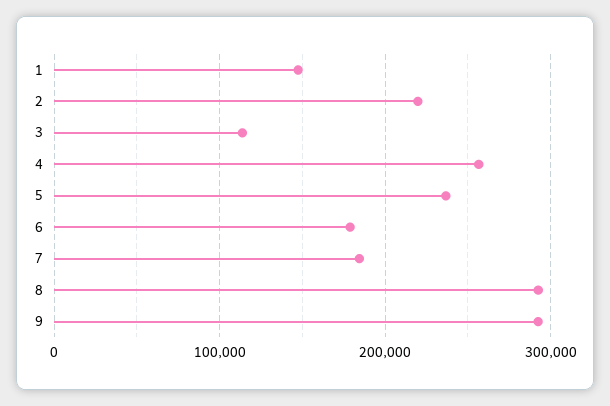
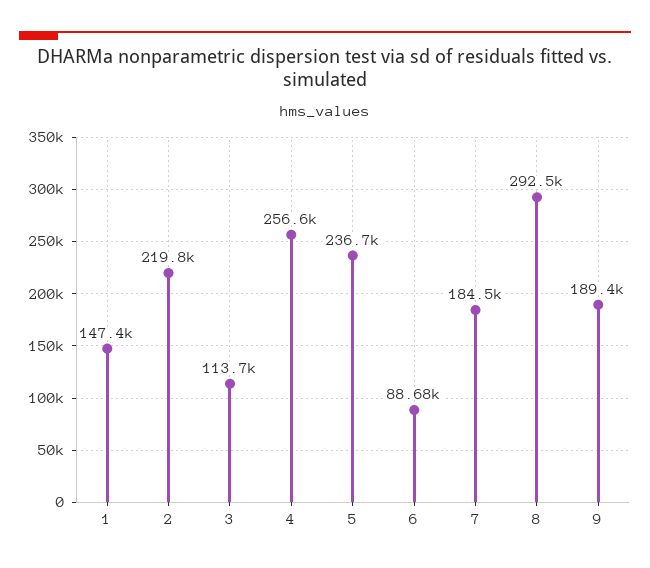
  {
    "1": 147400,
    "2": 219800,
    "3": 113700,
    "4": 256600,
    "5": 236700,
-   "6": 180000,
+   "6": 88680,
    "7": 184500,
    "8": 292500,
-   "9": 290000
+   "9": 189400
  }

